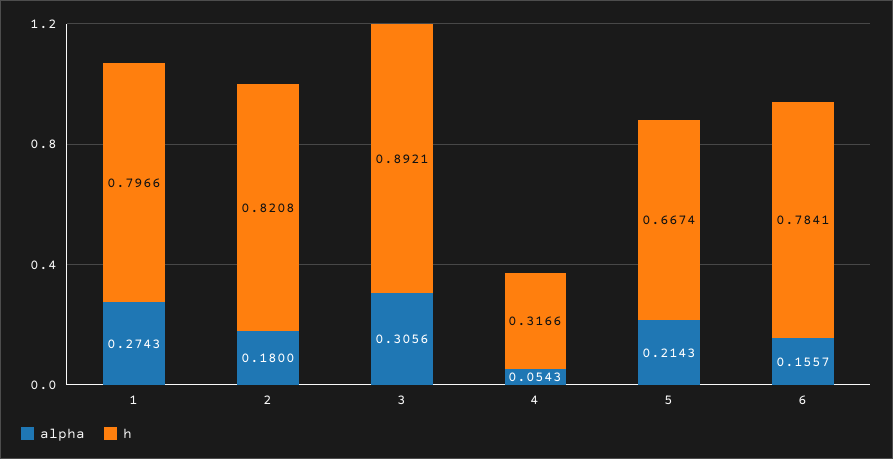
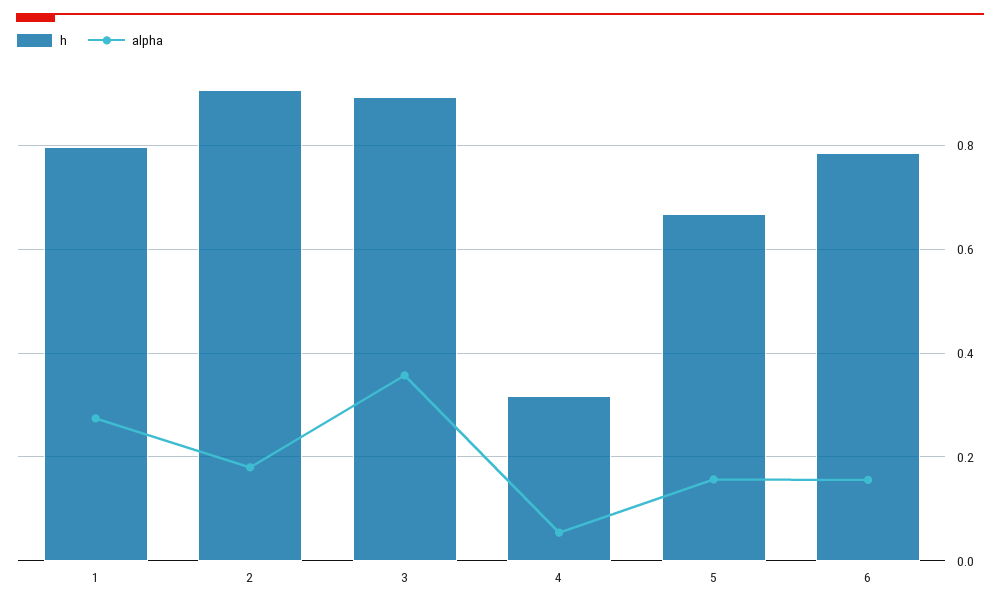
  {
    "alpha": {
      "1": 0.2743,
      "2": 0.18,
-     "3": 0.3056,
+     "3": 0.36,
      "4": 0.0543,
-     "5": 0.2143,
+     "5": 0.16,
      "6": 0.1557
    },
    "h": {
      "1": 0.7966,
-     "2": 0.8208,
+     "2": 0.9,
      "3": 0.8921,
      "4": 0.3166,
      "5": 0.6674,
      "6": 0.7841
    }
  }

